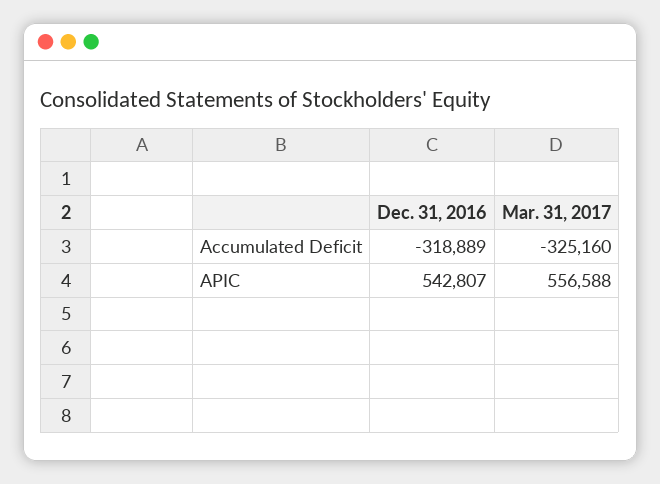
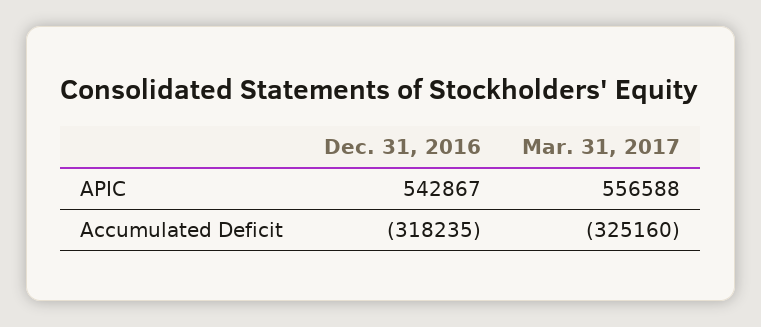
  {
    "Dec. 31, 2016": {
-     "Accumulated Deficit": -318889,
+     "Accumulated Deficit": -318235,
-     "APIC": 542807
+     "APIC": 542867
    },
    "Mar. 31, 2017": {
      "Accumulated Deficit": -325160,
      "APIC": 556588
    }
  }

